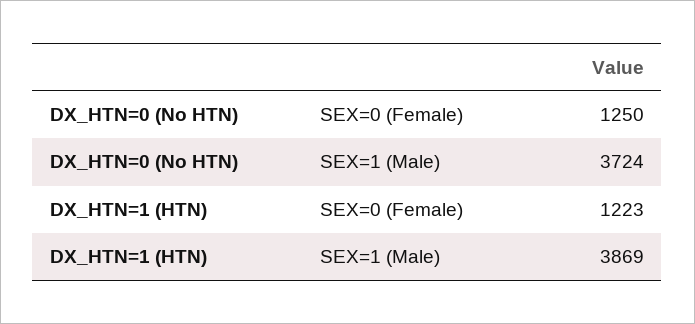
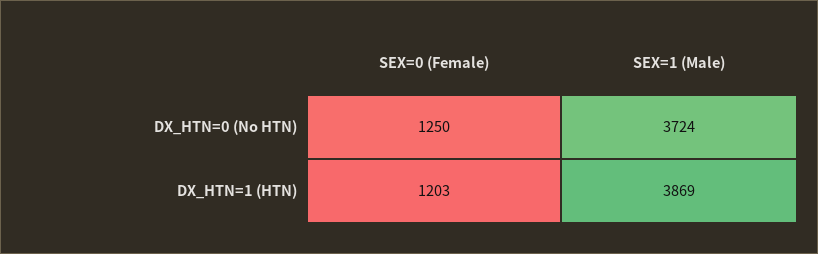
  {
    "DX_HTN=0 (No HTN)": {
      "SEX=0 (Female)": 1250,
      "SEX=1 (Male)": 3724
    },
    "DX_HTN=1 (HTN)": {
-     "SEX=0 (Female)": 1223,
+     "SEX=0 (Female)": 1203,
      "SEX=1 (Male)": 3869
    }
  }

